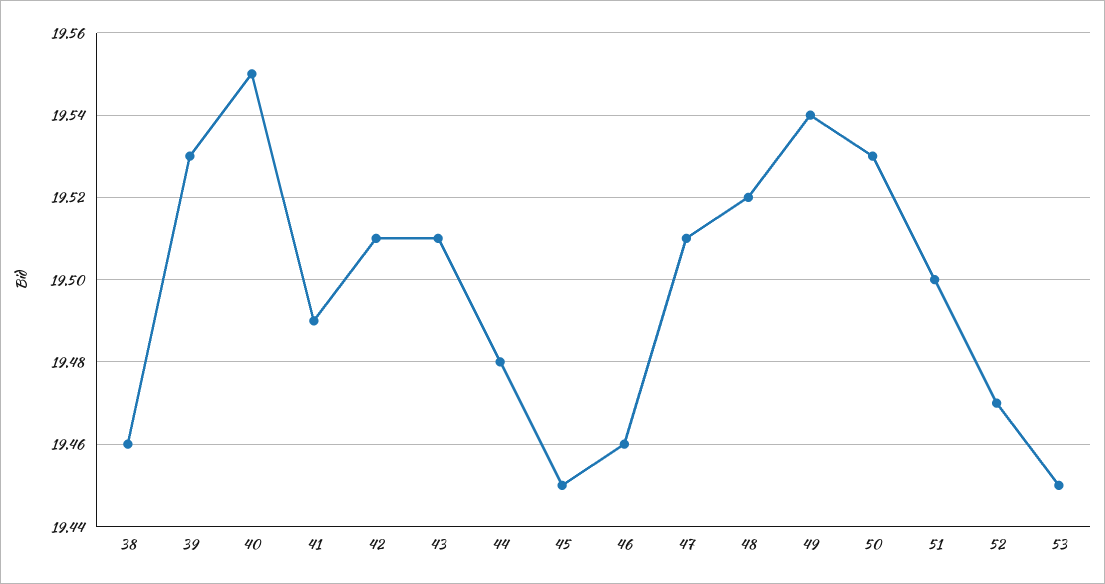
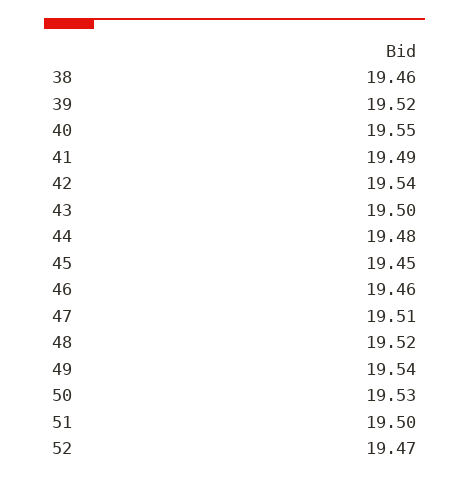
  {
    "38": 19.46,
-   "39": 19.53,
+   "39": 19.52,
    "40": 19.55,
    "41": 19.49,
-   "42": 19.51,
+   "42": 19.54,
-   "43": 19.51,
+   "43": 19.5,
    "44": 19.48,
    "45": 19.45,
    "46": 19.46,
    "47": 19.51,
    "48": 19.52,
    "49": 19.54,
    "50": 19.53,
    "51": 19.5,
-   "52": 19.47,
+   "52": 19.47
-   "53": 19.45
  }

